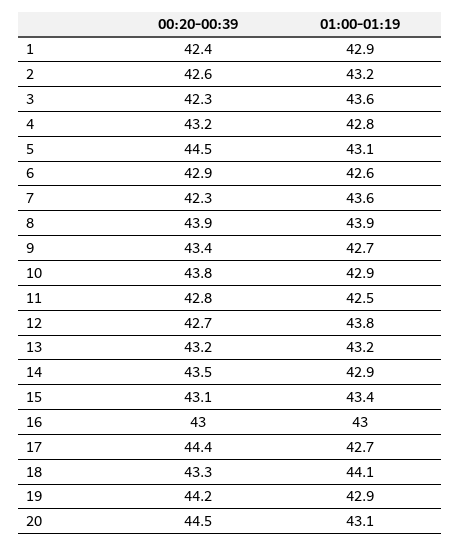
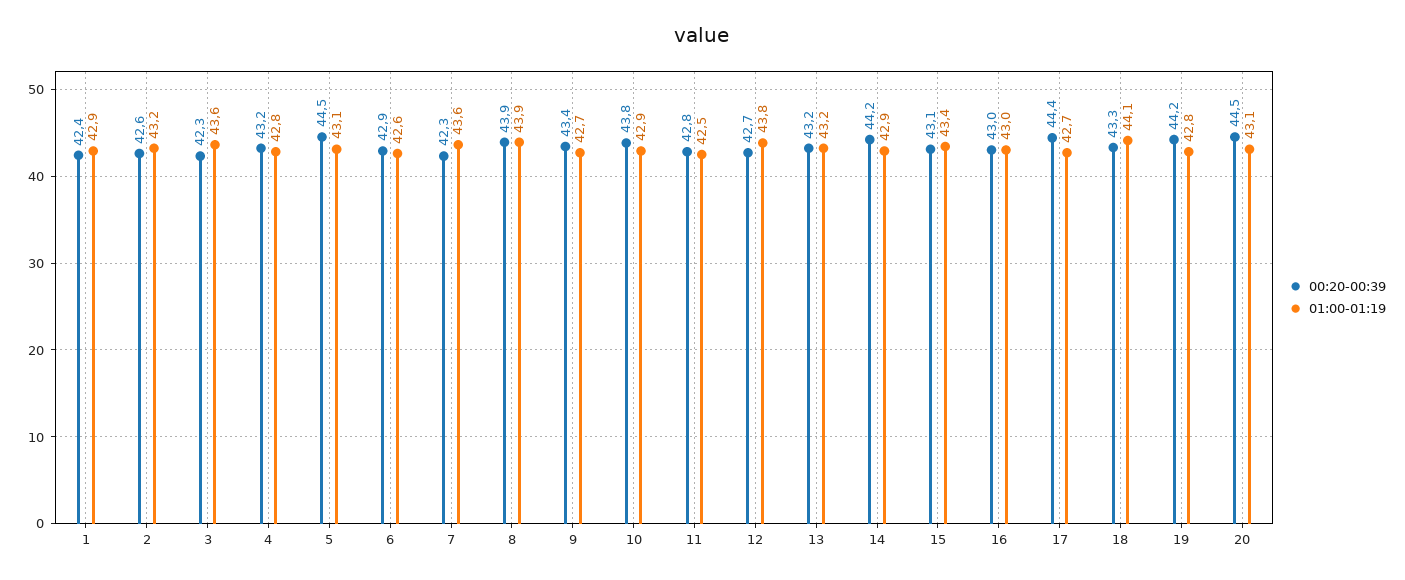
  {
    "00:20-00:39": {
      "1": 42.4,
      "2": 42.6,
      "3": 42.3,
      "4": 43.2,
      "5": 44.5,
      "6": 42.9,
      "7": 42.3,
      "8": 43.9,
      "9": 43.4,
      "10": 43.8,
      "11": 42.8,
      "12": 42.7,
      "13": 43.2,
-     "14": 43.5,
+     "14": 44.2,
      "15": 43.1,
      "16": 43,
      "17": 44.4,
      "18": 43.3,
      "19": 44.2,
      "20": 44.5
    },
    "01:00-01:19": {
      "1": 42.9,
      "2": 43.2,
      "3": 43.6,
      "4": 42.8,
      "5": 43.1,
      "6": 42.6,
      "7": 43.6,
      "8": 43.9,
      "9": 42.7,
      "10": 42.9,
      "11": 42.5,
      "12": 43.8,
      "13": 43.2,
      "14": 42.9,
      "15": 43.4,
      "16": 43,
      "17": 42.7,
      "18": 44.1,
-     "19": 42.9,
+     "19": 42.8,
      "20": 43.1
    }
  }

